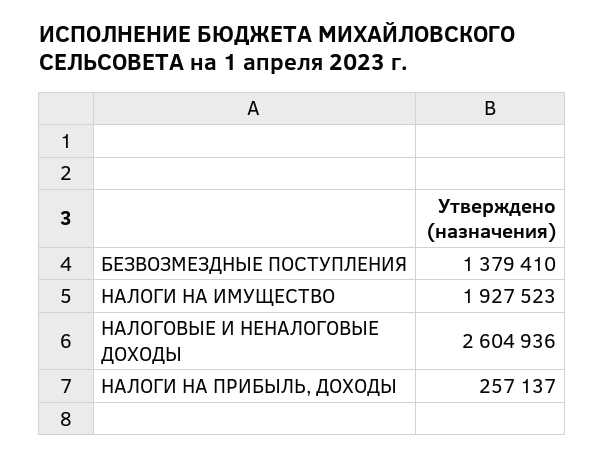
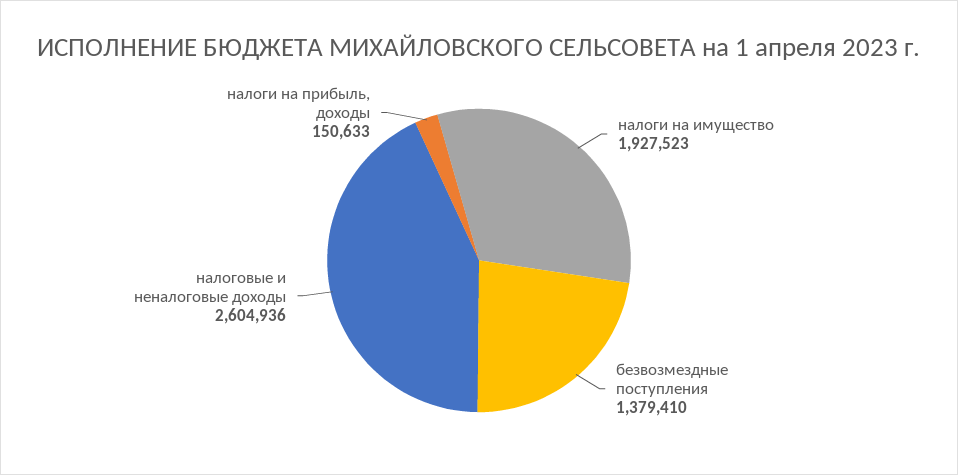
  {
    "БЕЗВОЗМЕЗДНЫЕ ПОСТУПЛЕНИЯ": 1379410,
    "НАЛОГИ НА ИМУЩЕСТВО": 1927523,
    "НАЛОГОВЫЕ И НЕНАЛОГОВЫЕ ДОХОДЫ": 2604936,
-   "НАЛОГИ НА ПРИБЫЛЬ, ДОХОДЫ": 257137
+   "НАЛОГИ НА ПРИБЫЛЬ, ДОХОДЫ": 150633
  }

